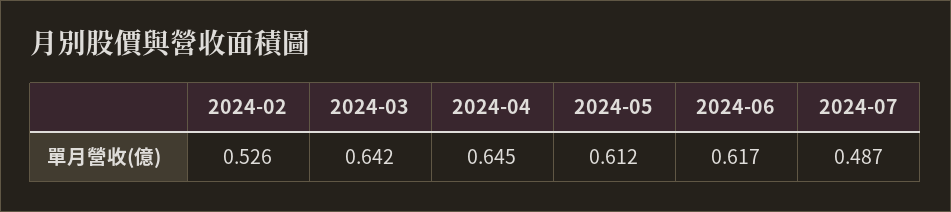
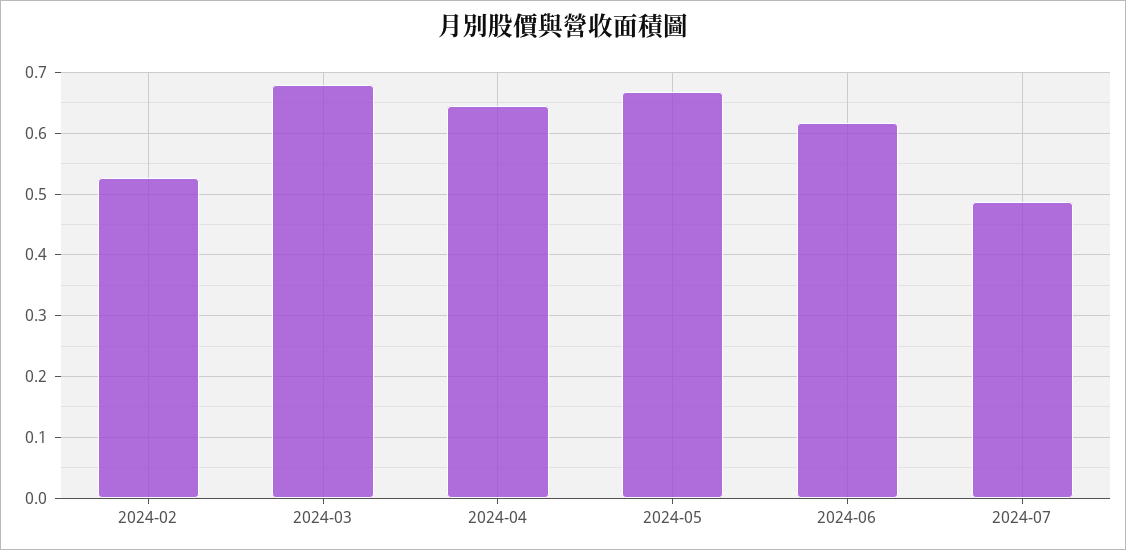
  {
    "2024-02": 0.526,
-   "2024-03": 0.642,
+   "2024-03": 0.68,
    "2024-04": 0.645,
-   "2024-05": 0.612,
+   "2024-05": 0.67,
    "2024-06": 0.617,
    "2024-07": 0.487
  }

